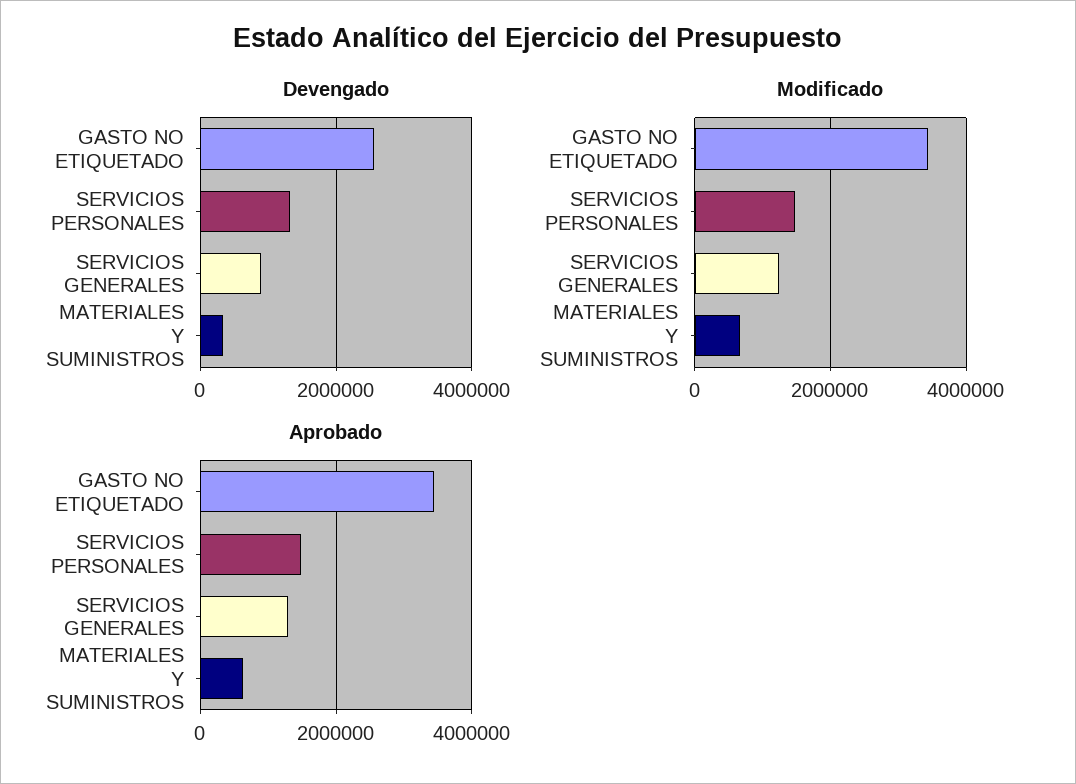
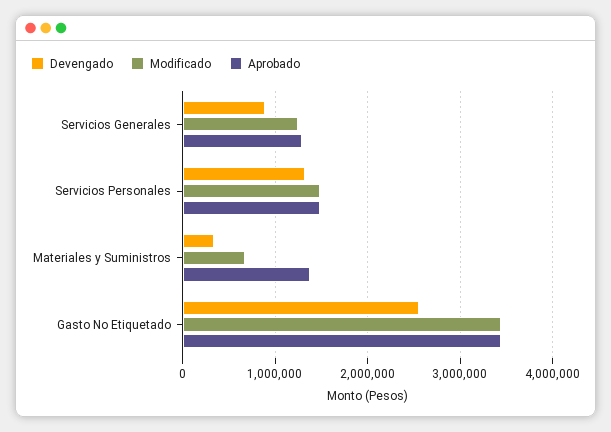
  {
    "Devengado": {
      "GASTO NO ETIQUETADO": 2600000,
      "SERVICIOS PERSONALES": 1300000,
      "SERVICIOS GENERALES": 900000,
      "MATERIALES Y SUMINISTROS": 300000
    },
    "Modificado": {
      "GASTO NO ETIQUETADO": 3400000,
      "SERVICIOS PERSONALES": 1500000,
      "SERVICIOS GENERALES": 1200000,
      "MATERIALES Y SUMINISTROS": 700000
    },
    "Aprobado": {
      "GASTO NO ETIQUETADO": 3400000,
      "SERVICIOS PERSONALES": 1500000,
      "SERVICIOS GENERALES": 1300000,
-     "MATERIALES Y SUMINISTROS": 600000
+     "MATERIALES Y SUMINISTROS": 1400000
    }
  }

